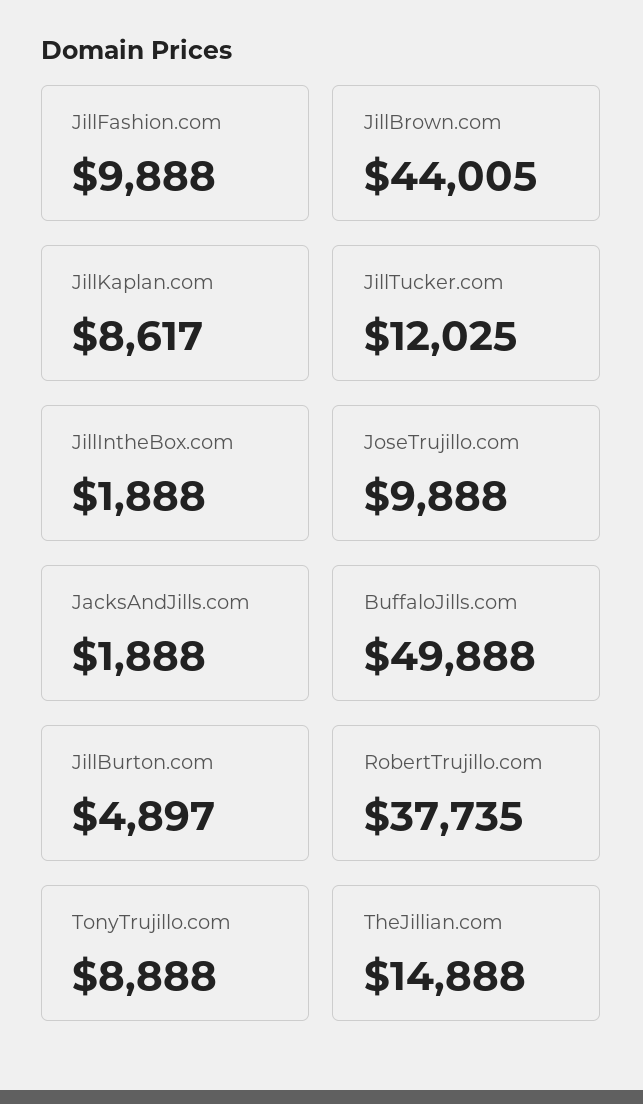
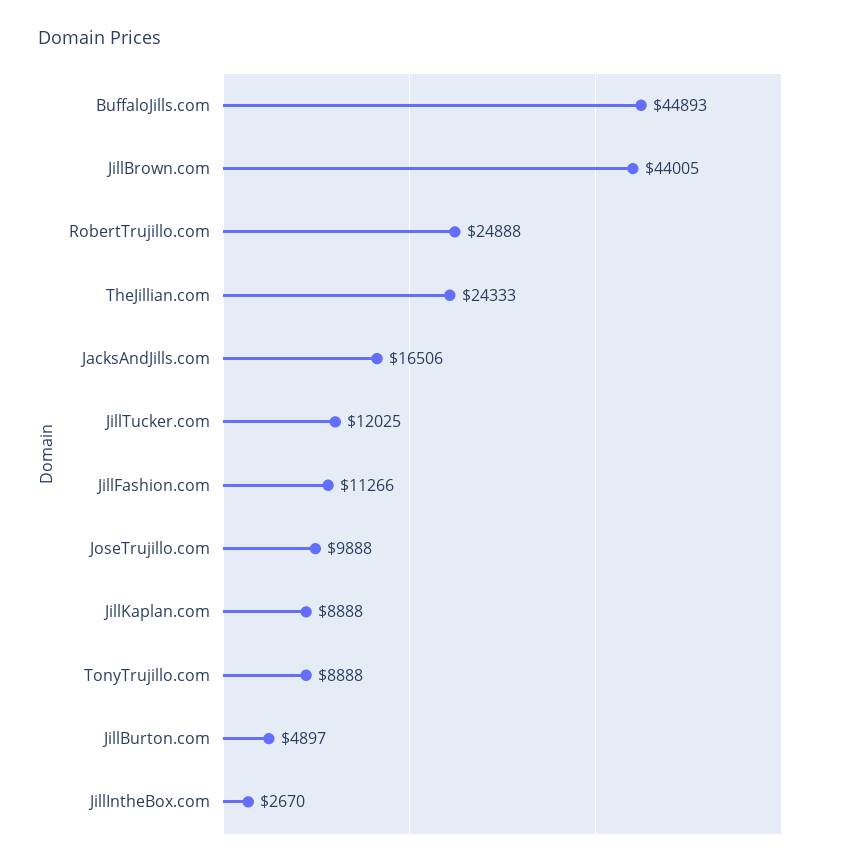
  {
-   "JillFashion.com": 9888,
+   "JillFashion.com": 11266,
    "JillBrown.com": 44005,
-   "JillKaplan.com": 8617,
+   "JillKaplan.com": 8888,
    "JillTucker.com": 12025,
-   "JillIntheBox.com": 1888,
+   "JillIntheBox.com": 2670,
    "JoseTrujillo.com": 9888,
-   "JacksAndJills.com": 1888,
+   "JacksAndJills.com": 16506,
-   "BuffaloJills.com": 49888,
+   "BuffaloJills.com": 44893,
    "JillBurton.com": 4897,
-   "RobertTrujillo.com": 37735,
+   "RobertTrujillo.com": 24888,
    "TonyTrujillo.com": 8888,
-   "TheJillian.com": 14888
+   "TheJillian.com": 24333
  }

